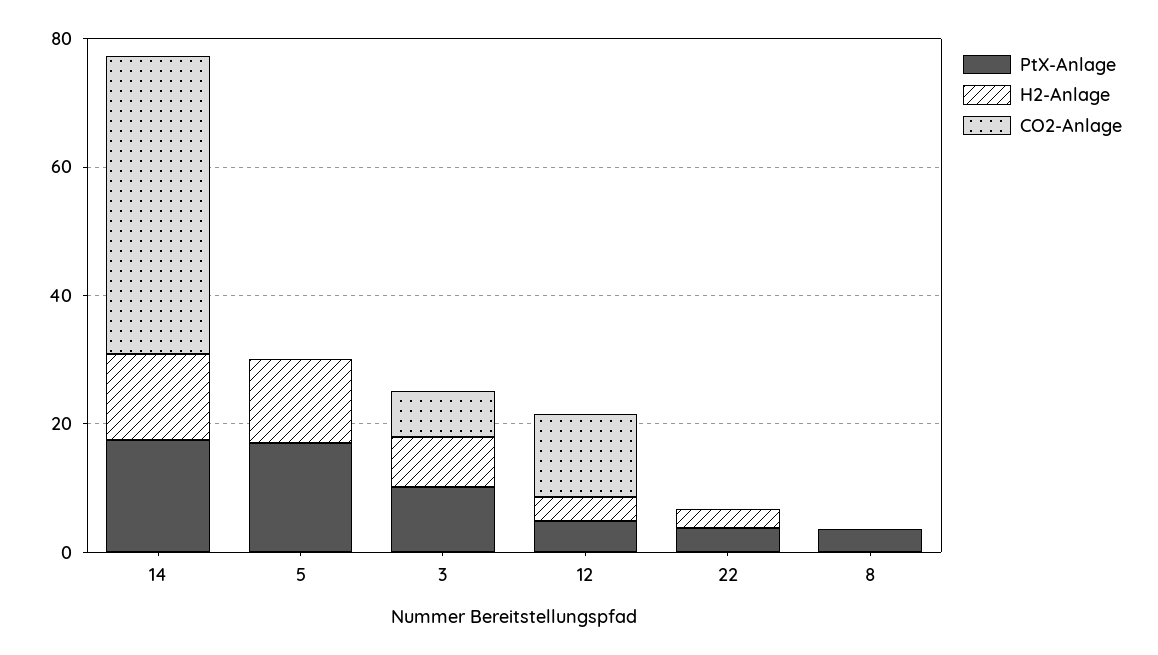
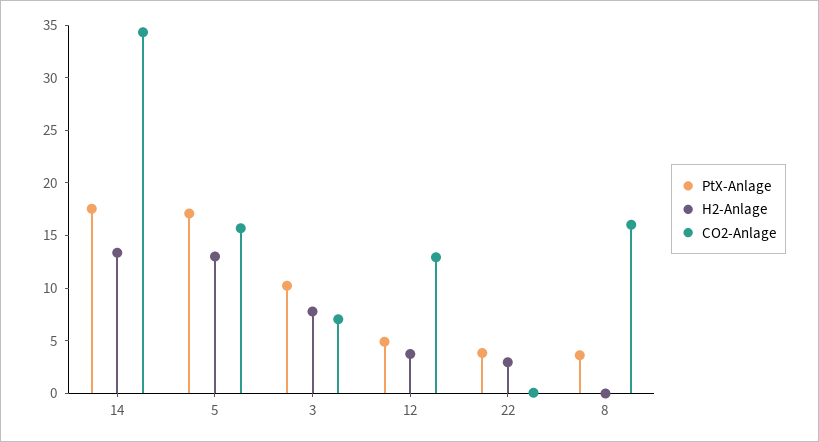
  {
    "PtX-Anlage": {
      "14": 18,
      "5": 17,
      "3": 10,
      "12": 5,
      "22": 4,
      "8": 4
    },
    "H2-Anlage": {
      "14": 13,
      "5": 13,
      "3": 8,
      "12": 4,
      "22": 3,
      "8": 0
    },
    "CO2-Anlage": {
-     "14": 45,
+     "14": 34,
-     "5": 0,
+     "5": 16,
      "3": 7,
      "12": 13,
      "22": 0,
-     "8": 0
+     "8": 16
    }
  }

